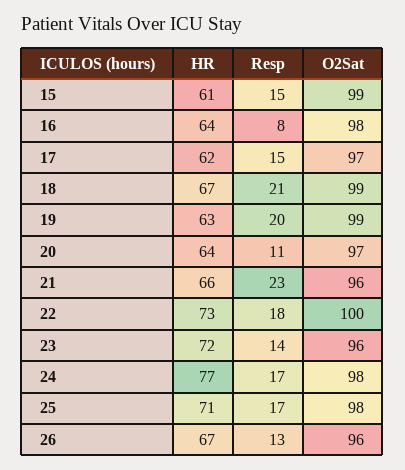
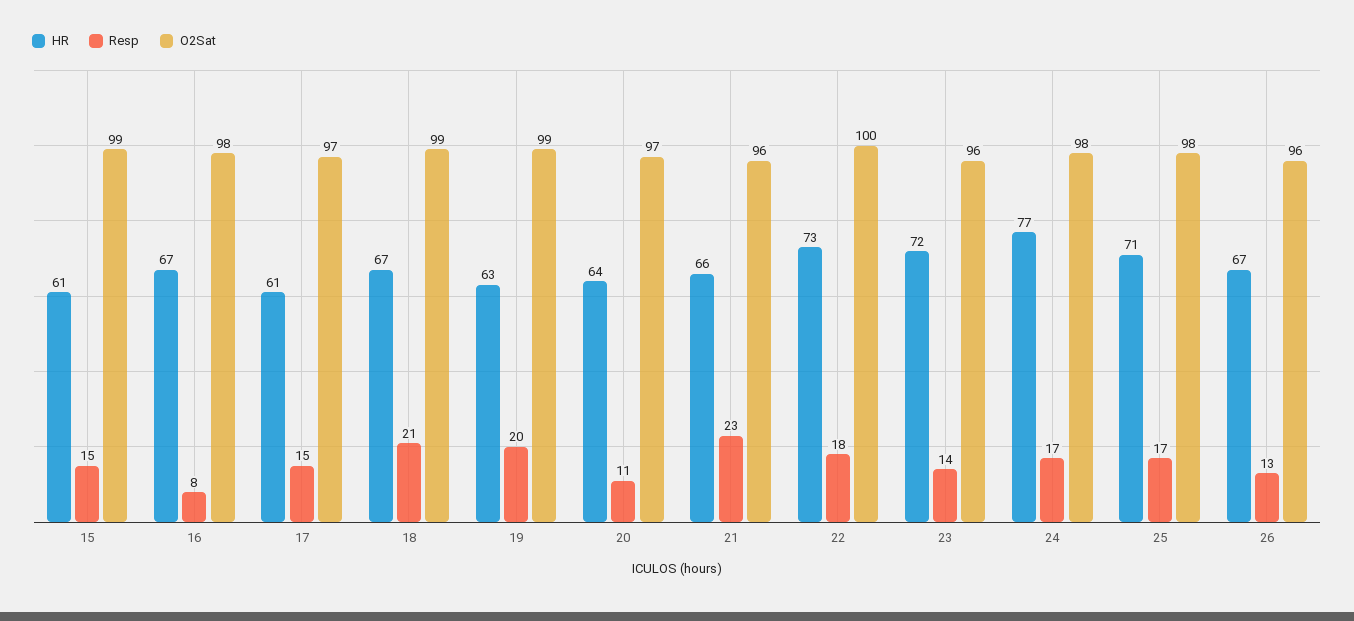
  {
    "HR": {
      "15": 61,
-     "16": 64,
+     "16": 67,
-     "17": 62,
+     "17": 61,
      "18": 67,
      "19": 63,
      "20": 64,
      "21": 66,
      "22": 73,
      "23": 72,
      "24": 77,
      "25": 71,
      "26": 67
    },
    "Resp": {
      "15": 15,
      "16": 8,
      "17": 15,
      "18": 21,
      "19": 20,
      "20": 11,
      "21": 23,
      "22": 18,
      "23": 14,
      "24": 17,
      "25": 17,
      "26": 13
    },
    "O2Sat": {
      "15": 99,
      "16": 98,
      "17": 97,
      "18": 99,
      "19": 99,
      "20": 97,
      "21": 96,
      "22": 100,
      "23": 96,
      "24": 98,
      "25": 98,
      "26": 96
    }
  }

